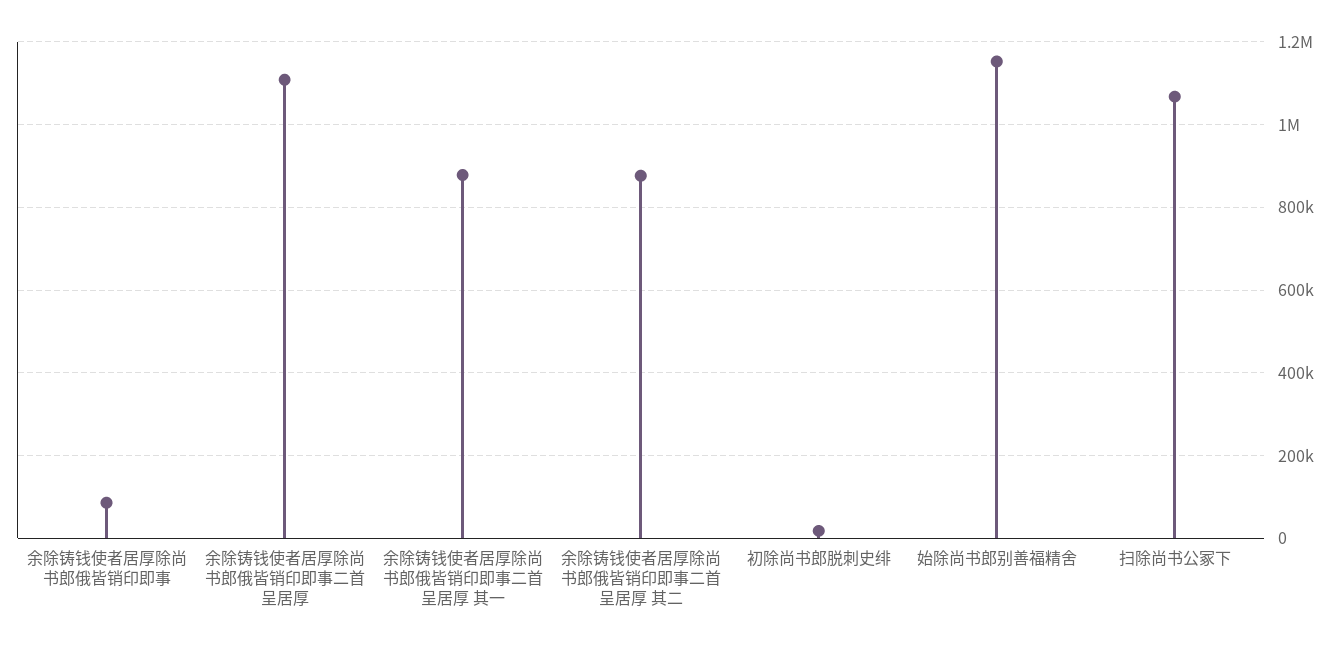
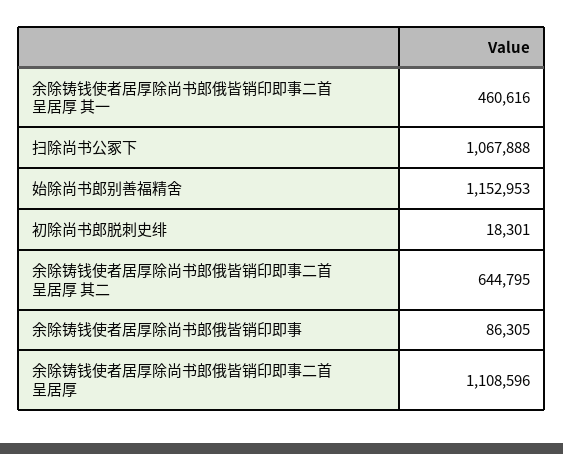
  {
    "余除铸钱使者居厚除尚书郎俄皆销印即事": 86305,
    "余除铸钱使者居厚除尚书郎俄皆销印即事二首呈居厚": 1108596,
-   "余除铸钱使者居厚除尚书郎俄皆销印即事二首呈居厚 其一": 880000,
+   "余除铸钱使者居厚除尚书郎俄皆销印即事二首呈居厚 其一": 460616,
-   "余除铸钱使者居厚除尚书郎俄皆销印即事二首呈居厚 其二": 880000,
+   "余除铸钱使者居厚除尚书郎俄皆销印即事二首呈居厚 其二": 644795,
    "初除尚书郎脱刺史绯": 18301,
    "始除尚书郎别善福精舍": 1152953,
    "扫除尚书公冢下": 1067888
  }

